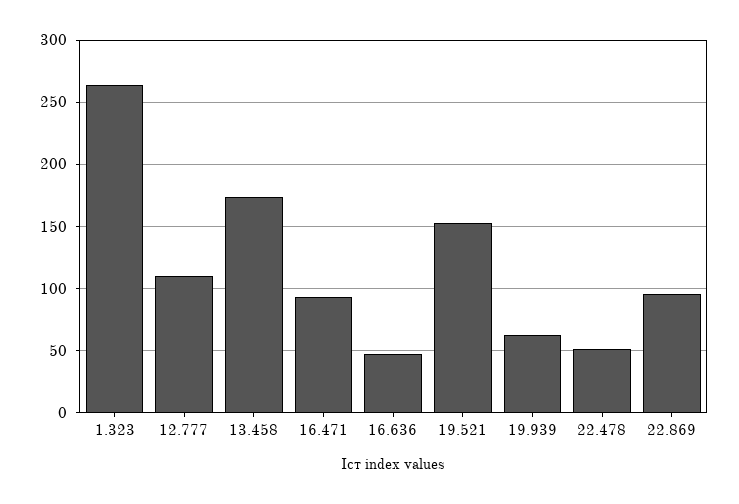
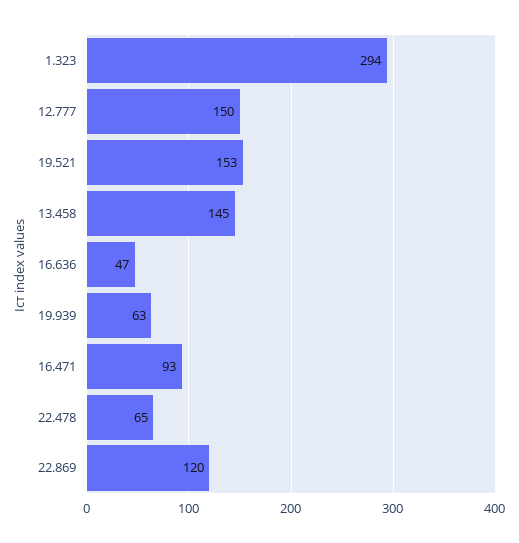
  {
-   "1.323": 265,
+   "1.323": 294,
-   "12.777": 110,
+   "12.777": 150,
-   "13.458": 175,
+   "13.458": 145,
    "16.471": 93,
    "16.636": 47,
    "19.521": 153,
    "19.939": 63,
-   "22.478": 50,
+   "22.478": 65,
-   "22.869": 95
+   "22.869": 120
  }

